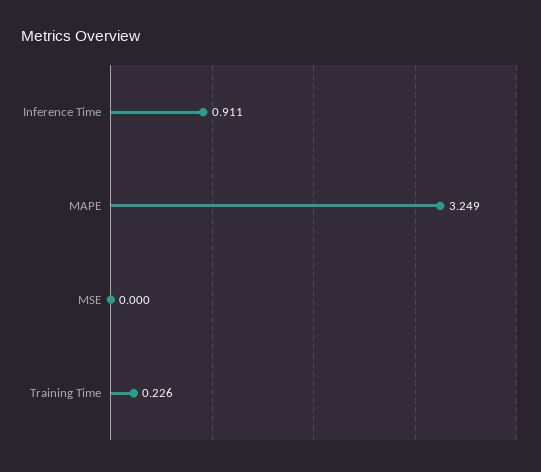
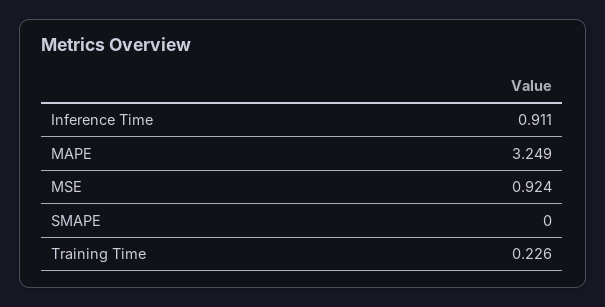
  {
    "Inference Time": 0.911,
    "MAPE": 3.249,
-   "MSE": 0,
+   "MSE": 0.924,
-   "Training Time": 0.226
+   "Training Time": 0.226,
+   "SMAPE": 0
  }

